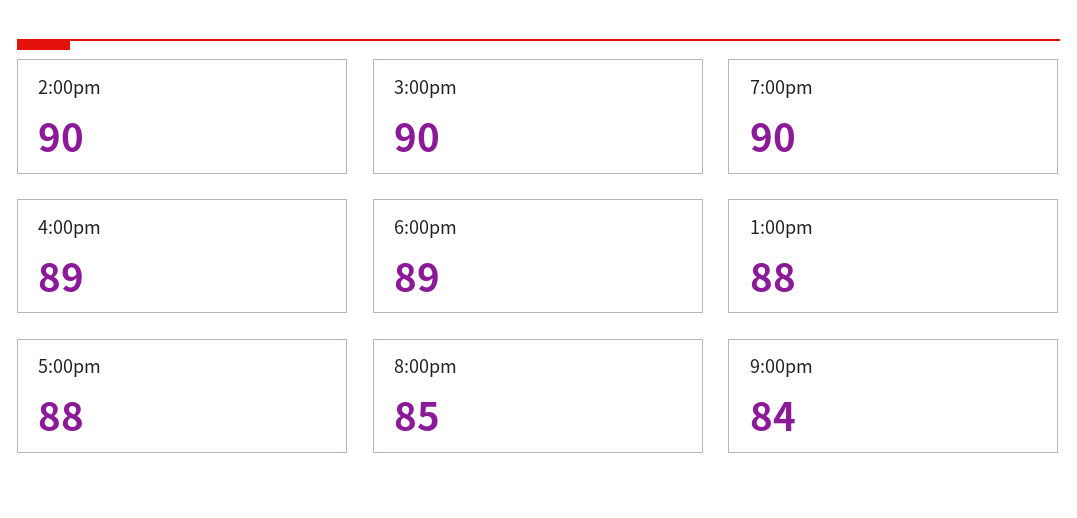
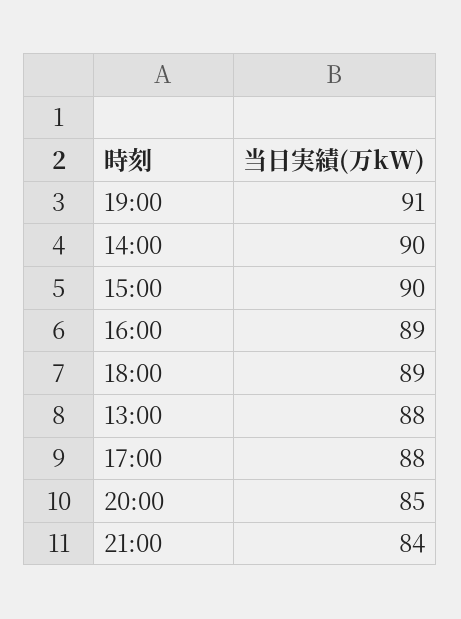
  {
    "2:00pm": 90,
    "3:00pm": 90,
-   "7:00pm": 90,
+   "7:00pm": 91,
    "4:00pm": 89,
    "6:00pm": 89,
    "1:00pm": 88,
    "5:00pm": 88,
    "8:00pm": 85,
    "9:00pm": 84
  }

